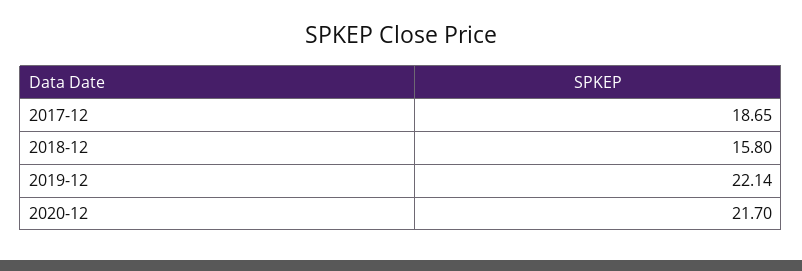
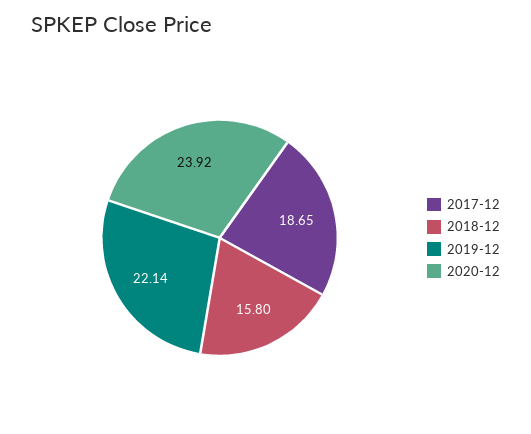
  {
    "2017-12": 18.65,
    "2018-12": 15.8,
    "2019-12": 22.14,
-   "2020-12": 21.7
+   "2020-12": 23.92
  }

